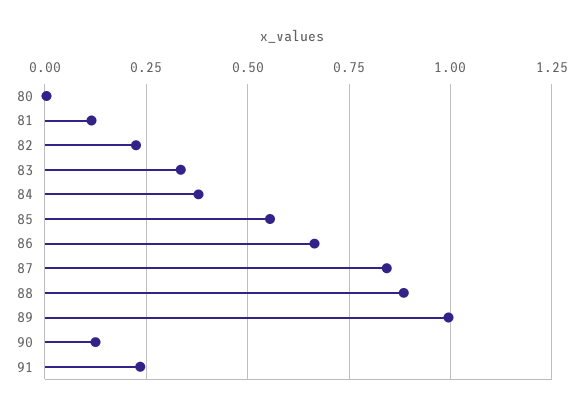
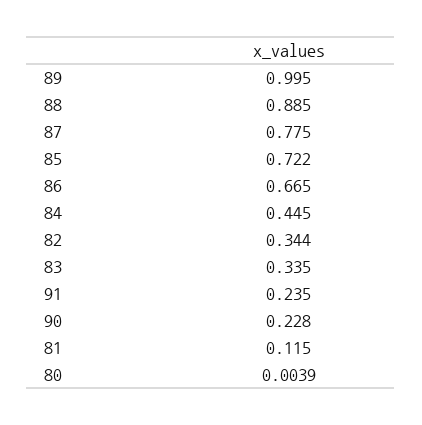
  {
    "80": 0.0039,
    "81": 0.115,
-   "82": 0.225,
+   "82": 0.344,
    "83": 0.335,
-   "84": 0.375,
+   "84": 0.445,
-   "85": 0.55,
+   "85": 0.722,
    "86": 0.665,
-   "87": 0.85,
+   "87": 0.775,
    "88": 0.885,
    "89": 0.995,
-   "90": 0.125,
+   "90": 0.228,
    "91": 0.235
  }

